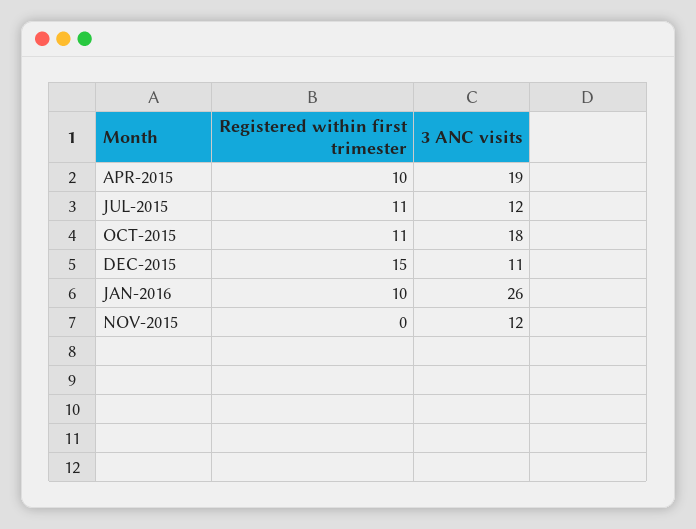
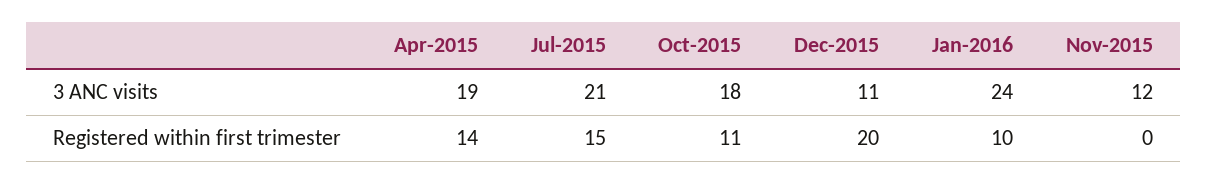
  {
    "Registered within first trimester": {
-     "APR-2015": 10,
+     "APR-2015": 14,
-     "JUL-2015": 11,
+     "JUL-2015": 15,
      "OCT-2015": 11,
-     "DEC-2015": 15,
+     "DEC-2015": 20,
      "JAN-2016": 10,
      "NOV-2015": 0
    },
    "3 ANC visits": {
      "APR-2015": 19,
-     "JUL-2015": 12,
+     "JUL-2015": 21,
      "OCT-2015": 18,
      "DEC-2015": 11,
-     "JAN-2016": 26,
+     "JAN-2016": 24,
      "NOV-2015": 12
    }
  }

